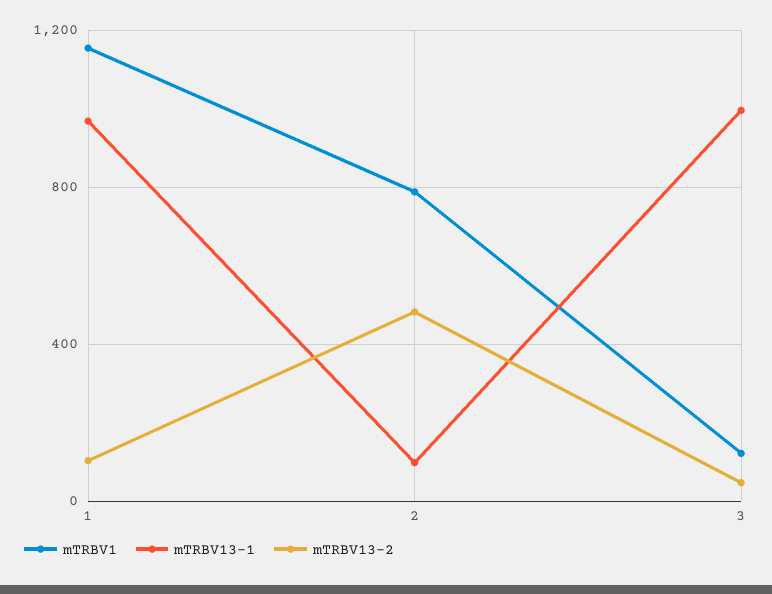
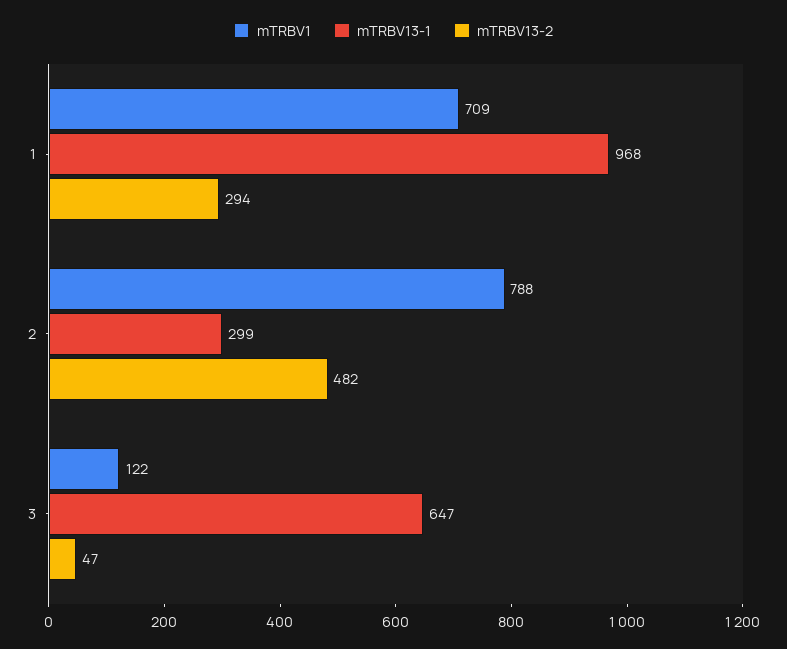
  {
    "mTRBV1": {
-     "1": 1150,
+     "1": 709,
      "2": 788,
      "3": 122
    },
    "mTRBV13-1": {
      "1": 968,
-     "2": 100,
+     "2": 299,
-     "3": 1000
+     "3": 647
    },
    "mTRBV13-2": {
-     "1": 100,
+     "1": 294,
      "2": 482,
      "3": 47
    }
  }

